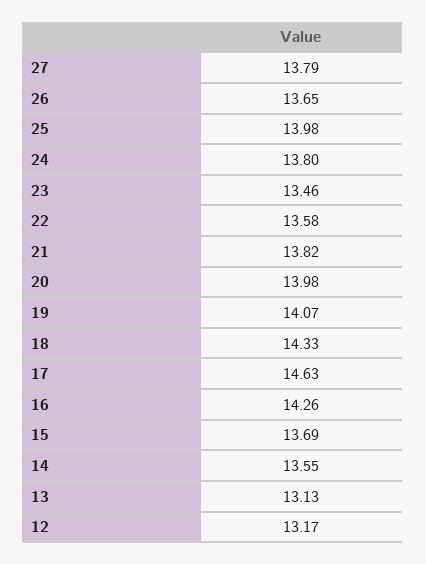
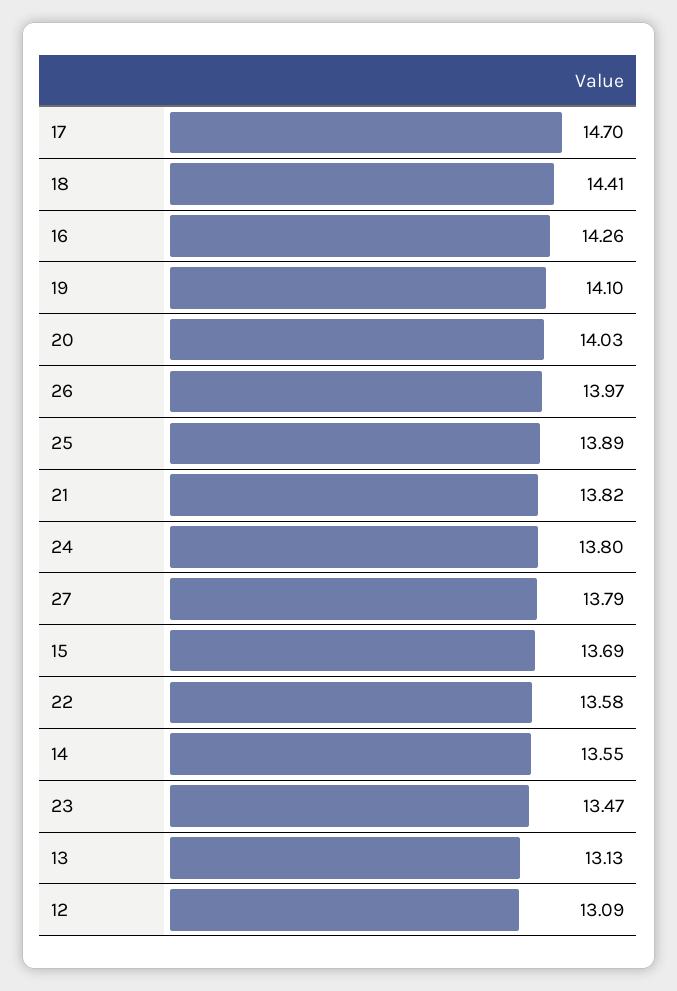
  {
    "27": 13.79,
-   "26": 13.65,
+   "26": 13.97,
-   "25": 13.98,
+   "25": 13.89,
    "24": 13.8,
-   "23": 13.46,
+   "23": 13.47,
    "22": 13.58,
    "21": 13.82,
-   "20": 13.98,
+   "20": 14.03,
-   "19": 14.07,
+   "19": 14.1,
-   "18": 14.33,
+   "18": 14.41,
-   "17": 14.63,
+   "17": 14.7,
    "16": 14.26,
    "15": 13.69,
    "14": 13.55,
    "13": 13.13,
-   "12": 13.17
+   "12": 13.09
  }

